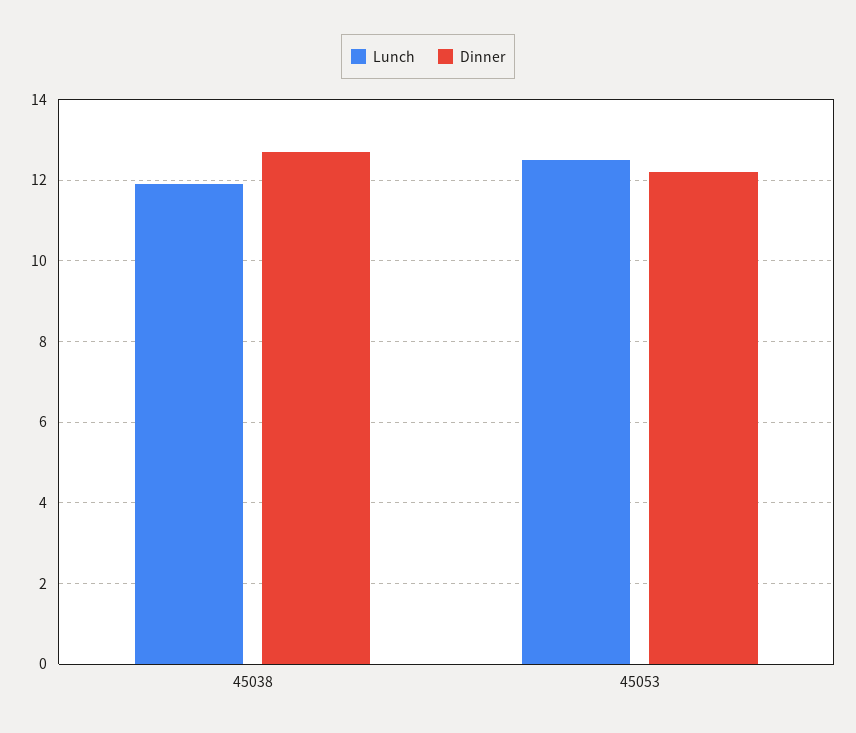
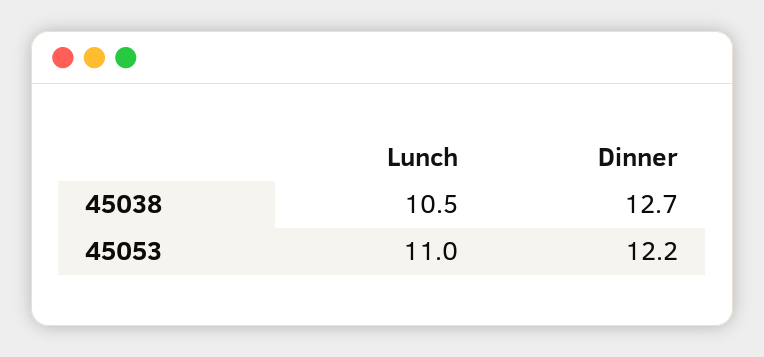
  {
    "Lunch": {
-     "45038": 12,
+     "45038": 10.5,
-     "45053": 12.5
+     "45053": 11
    },
    "Dinner": {
      "45038": 12.7,
      "45053": 12.2
    }
  }

